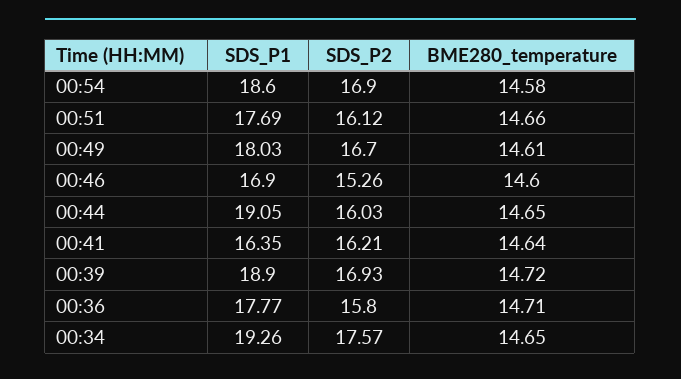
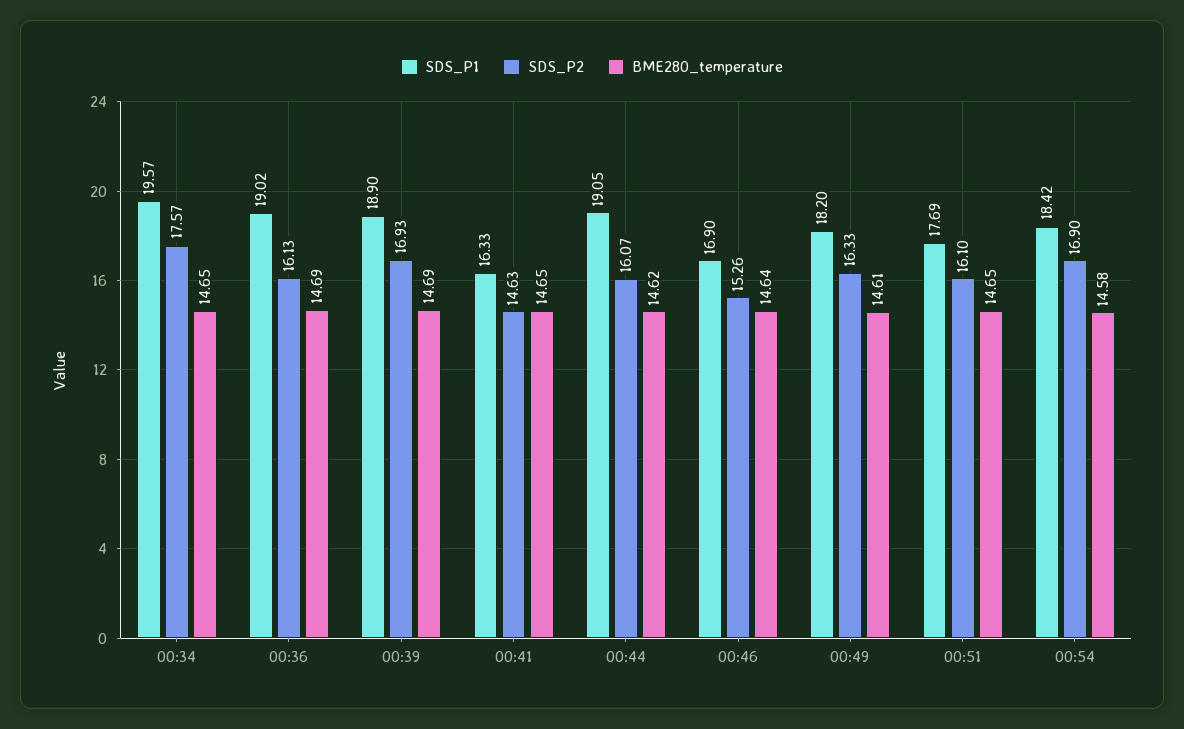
  {
    "SDS_P1": {
-     "00:54": 18.6,
+     "00:54": 18.42,
      "00:51": 17.69,
-     "00:49": 18.03,
+     "00:49": 18.2,
      "00:46": 16.9,
      "00:44": 19.05,
-     "00:41": 16.35,
+     "00:41": 16.33,
      "00:39": 18.9,
-     "00:36": 17.77,
+     "00:36": 19.02,
-     "00:34": 19.26
+     "00:34": 19.57
    },
    "SDS_P2": {
      "00:54": 16.9,
-     "00:51": 16.12,
+     "00:51": 16.1,
-     "00:49": 16.7,
+     "00:49": 16.33,
      "00:46": 15.26,
-     "00:44": 16.03,
+     "00:44": 16.07,
-     "00:41": 16.21,
+     "00:41": 14.63,
      "00:39": 16.93,
-     "00:36": 15.8,
+     "00:36": 16.13,
      "00:34": 17.57
    },
    "BME280_temperature": {
      "00:54": 14.58,
-     "00:51": 14.66,
+     "00:51": 14.65,
      "00:49": 14.61,
-     "00:46": 14.6,
+     "00:46": 14.64,
-     "00:44": 14.65,
+     "00:44": 14.62,
-     "00:41": 14.64,
+     "00:41": 14.65,
-     "00:39": 14.72,
+     "00:39": 14.69,
-     "00:36": 14.71,
+     "00:36": 14.69,
      "00:34": 14.65
    }
  }

